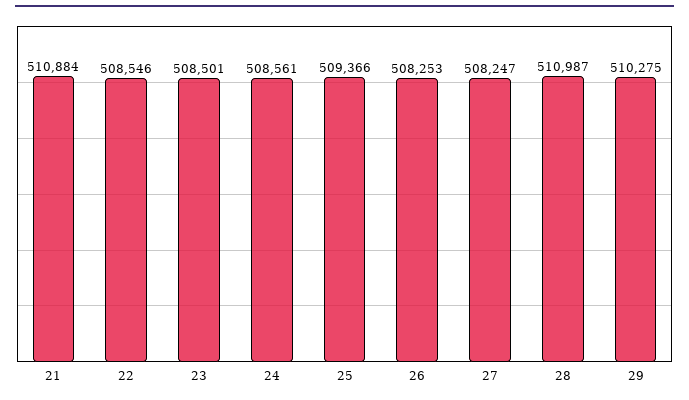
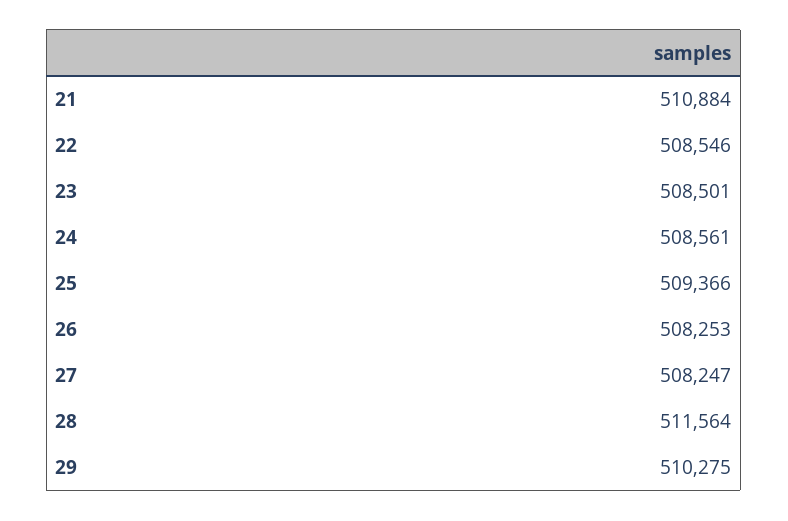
  {
    "21": 510884,
    "22": 508546,
    "23": 508501,
    "24": 508561,
    "25": 509366,
    "26": 508253,
    "27": 508247,
-   "28": 510987,
+   "28": 511564,
    "29": 510275
  }

